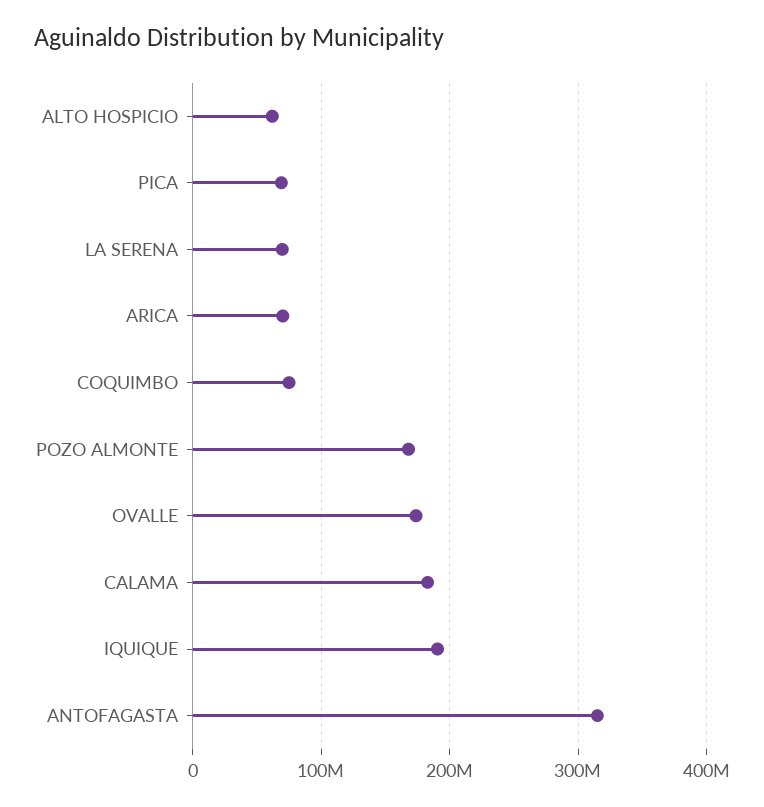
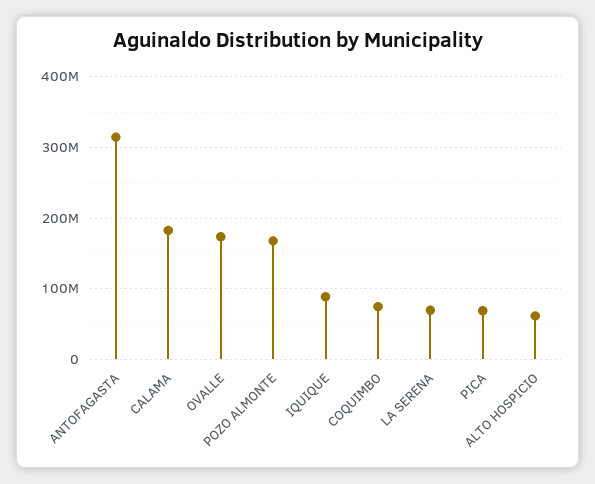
  {
    "ALTO HOSPICIO": 60000000,
    "PICA": 70000000,
    "LA SERENA": 70000000,
-   "ARICA": 70000000,
    "COQUIMBO": 70000000,
    "POZO ALMONTE": 170000000,
    "OVALLE": 170000000,
    "CALAMA": 180000000,
-   "IQUIQUE": 190000000,
+   "IQUIQUE": 90000000,
    "ANTOFAGASTA": 310000000
  }

